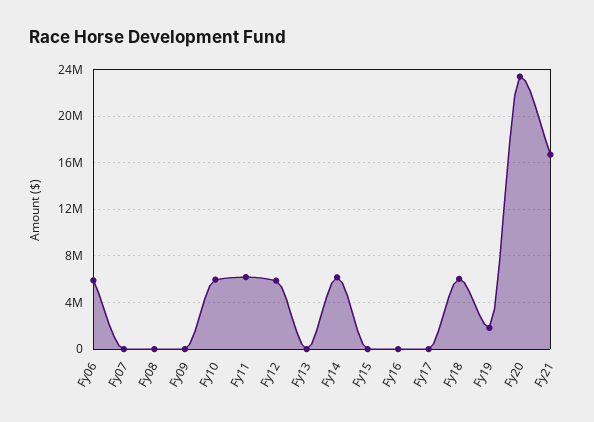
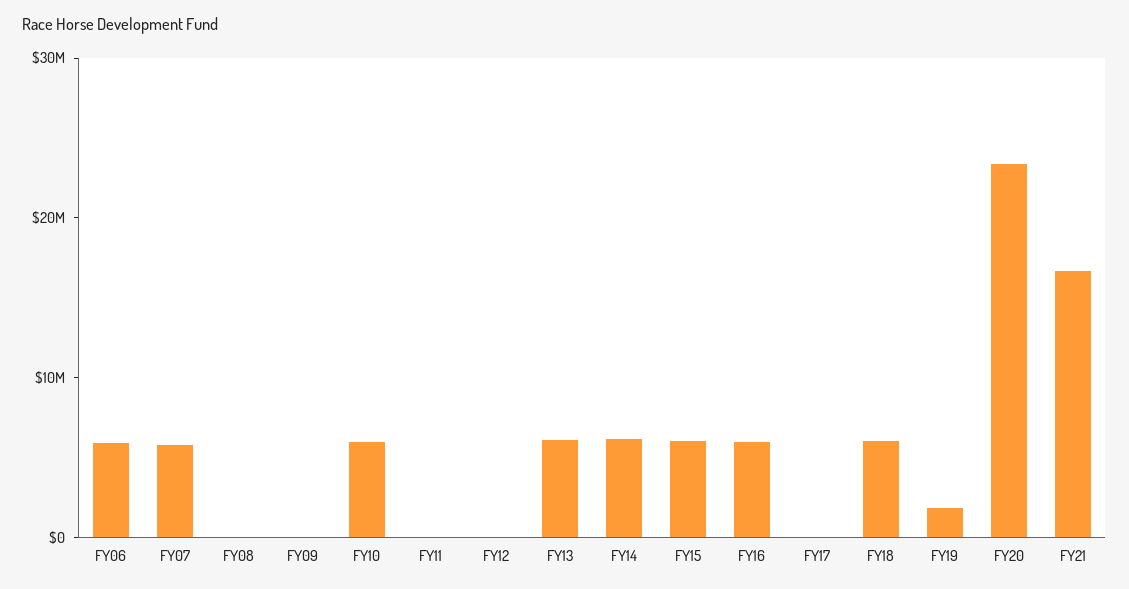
  {
    "Fy06": 6000000,
-   "Fy07": 0,
+   "Fy07": 6000000,
    "Fy08": 0,
    "Fy09": 0,
    "Fy10": 6000000,
-   "Fy11": 6000000,
+   "Fy11": 0,
-   "Fy12": 6000000,
+   "Fy12": 0,
-   "Fy13": 0,
+   "Fy13": 6000000,
    "Fy14": 6000000,
-   "Fy15": 0,
+   "Fy15": 6000000,
-   "Fy16": 0,
+   "Fy16": 6000000,
    "Fy17": 0,
    "Fy18": 6000000,
    "Fy19": 2000000,
    "Fy20": 23000000,
    "Fy21": 17000000
  }

